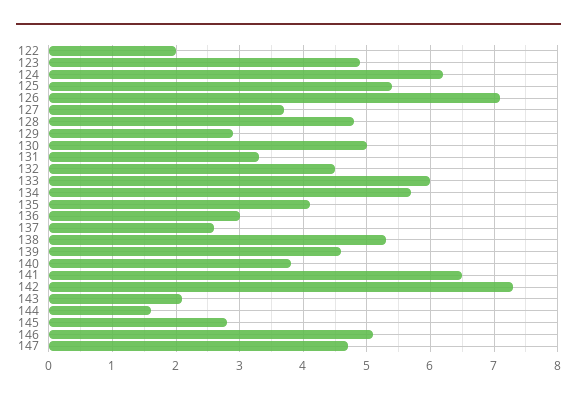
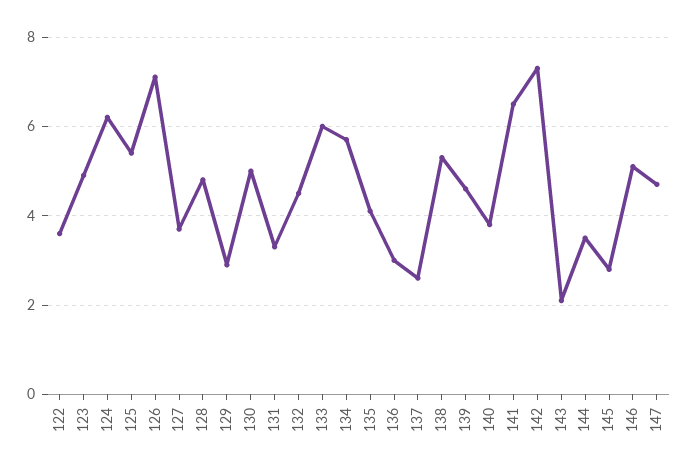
  {
-   "122": 2,
+   "122": 3.5,
    "123": 4.9,
    "124": 6.2,
    "125": 5.4,
    "126": 7.1,
    "127": 3.7,
    "128": 4.8,
    "129": 2.9,
    "130": 5,
    "131": 3.3,
    "132": 4.5,
    "133": 6,
    "134": 5.7,
    "135": 4.1,
    "136": 3,
    "137": 2.6,
    "138": 5.3,
    "139": 4.6,
    "140": 3.8,
    "141": 6.5,
    "142": 7.3,
    "143": 2.1,
-   "144": 1.6,
+   "144": 3.5,
    "145": 2.8,
    "146": 5.1,
    "147": 4.7
  }

